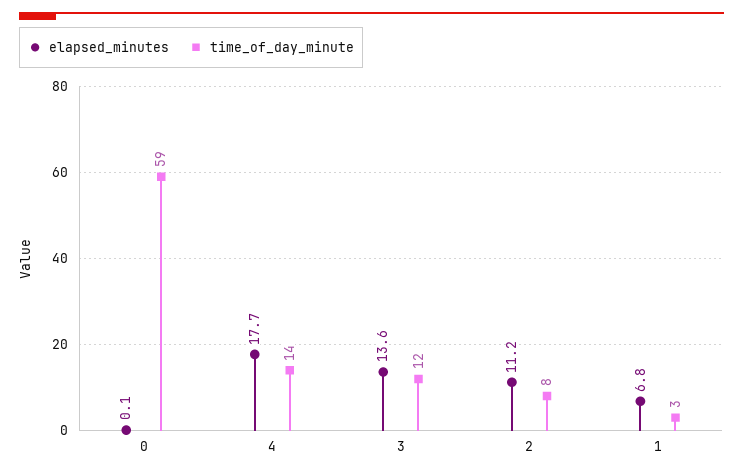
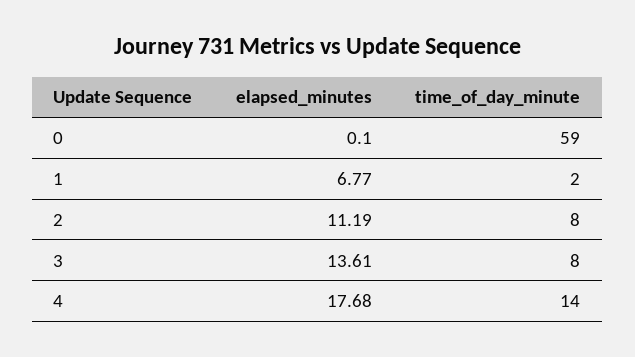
  {
    "elapsed_minutes": {
      "0": 0.1,
      "4": 17.68,
      "3": 13.61,
      "2": 11.19,
      "1": 6.77
    },
    "time_of_day_minute": {
      "0": 59,
      "4": 14,
-     "3": 12,
+     "3": 8,
      "2": 8,
-     "1": 3
+     "1": 2
    }
  }

